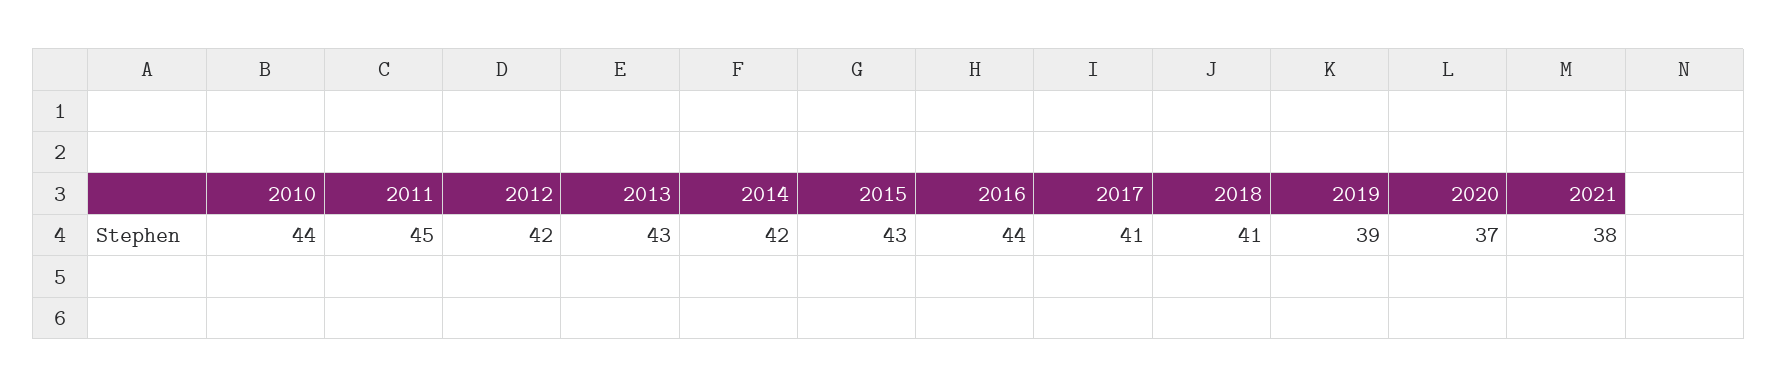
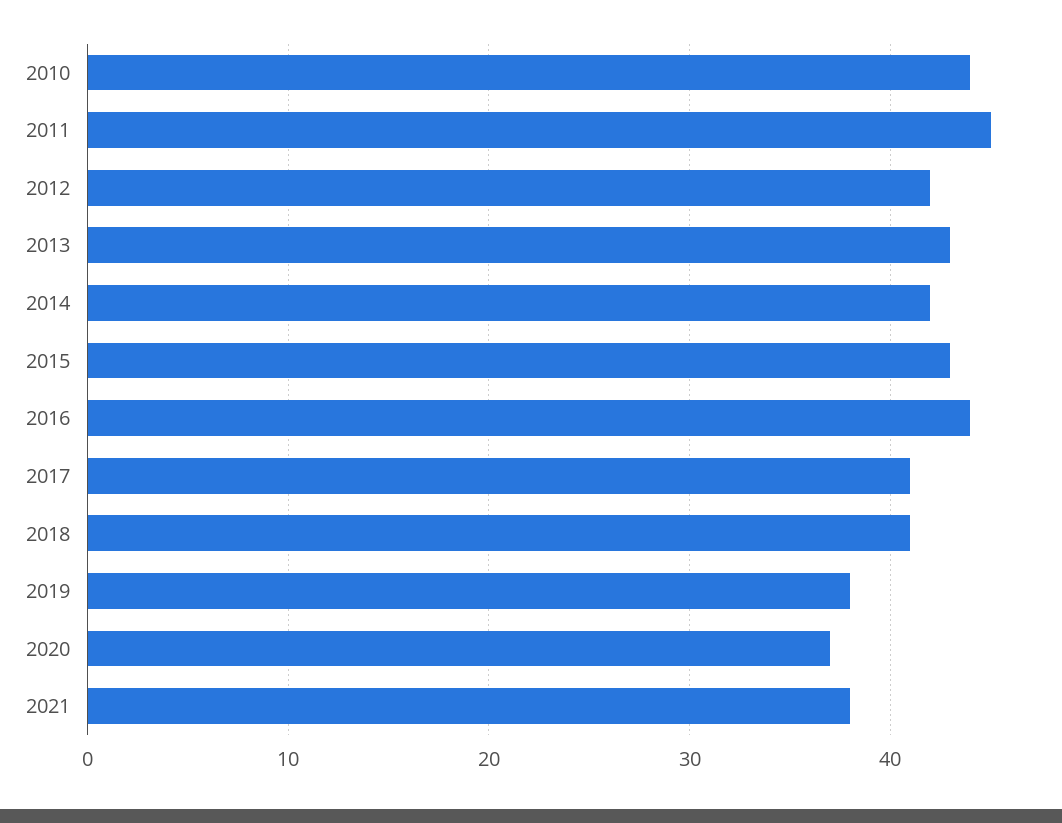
  {
    "2010": 44,
    "2011": 45,
    "2012": 42,
    "2013": 43,
    "2014": 42,
    "2015": 43,
    "2016": 44,
    "2017": 41,
    "2018": 41,
-   "2019": 39,
+   "2019": 38,
    "2020": 37,
    "2021": 38
  }

